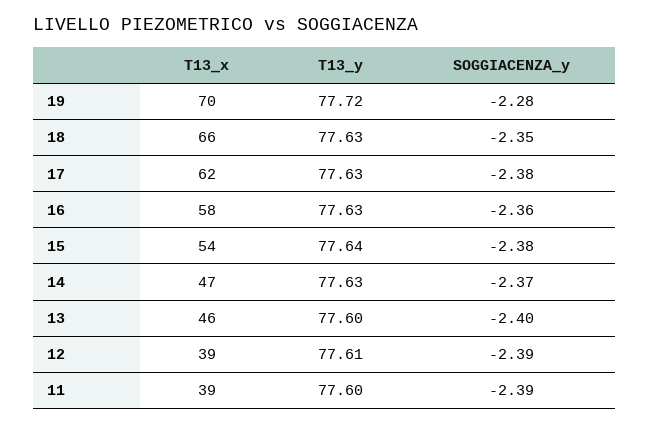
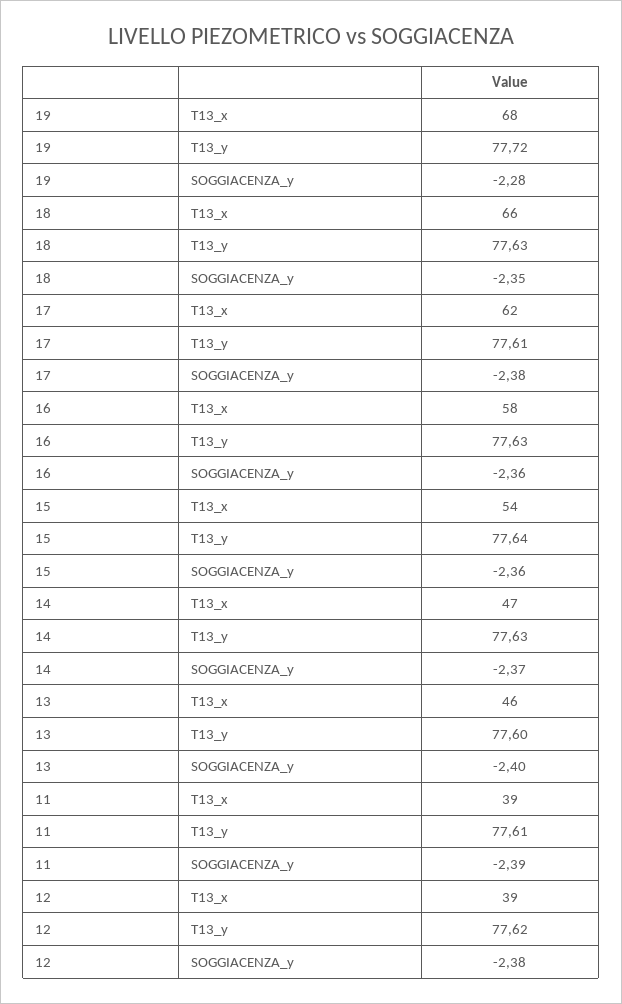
  {
    "T13_x": {
-     "19": 70,
+     "19": 68,
      "18": 66,
      "17": 62,
      "16": 58,
      "15": 54,
      "14": 47,
      "13": 46,
      "12": 39,
      "11": 39
    },
    "T13_y": {
      "19": 77.72,
      "18": 77.63,
-     "17": 77.63,
+     "17": 77.61,
      "16": 77.63,
      "15": 77.64,
      "14": 77.63,
      "13": 77.6,
-     "12": 77.61,
+     "12": 77.62,
-     "11": 77.6
+     "11": 77.61
    },
    "SOGGIACENZA_y": {
      "19": -2.28,
      "18": -2.35,
      "17": -2.38,
      "16": -2.36,
-     "15": -2.38,
+     "15": -2.36,
      "14": -2.37,
      "13": -2.4,
-     "12": -2.39,
+     "12": -2.38,
      "11": -2.39
    }
  }

